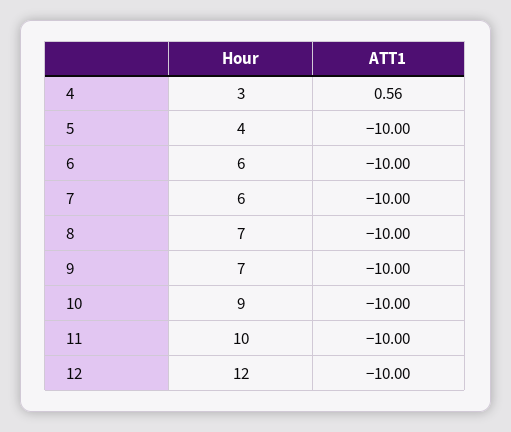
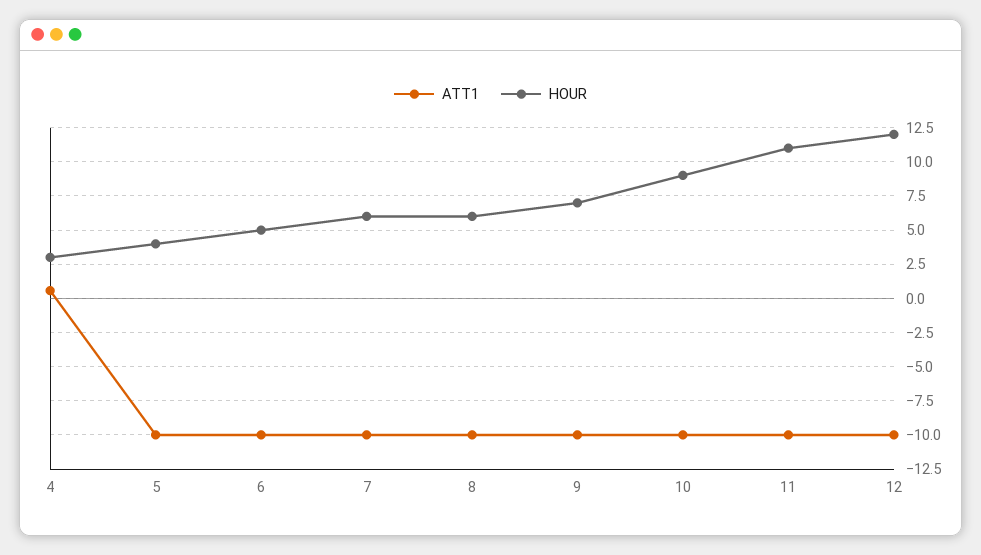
  {
    "Hour": {
      "4": 3,
      "5": 4,
-     "6": 6,
+     "6": 5,
      "7": 6,
-     "8": 7,
+     "8": 6,
      "9": 7,
      "10": 9,
-     "11": 10,
+     "11": 11,
      "12": 12
    },
    "ATT1": {
      "4": 0.56,
      "5": -10,
      "6": -10,
      "7": -10,
      "8": -10,
      "9": -10,
      "10": -10,
      "11": -10,
      "12": -10
    }
  }

